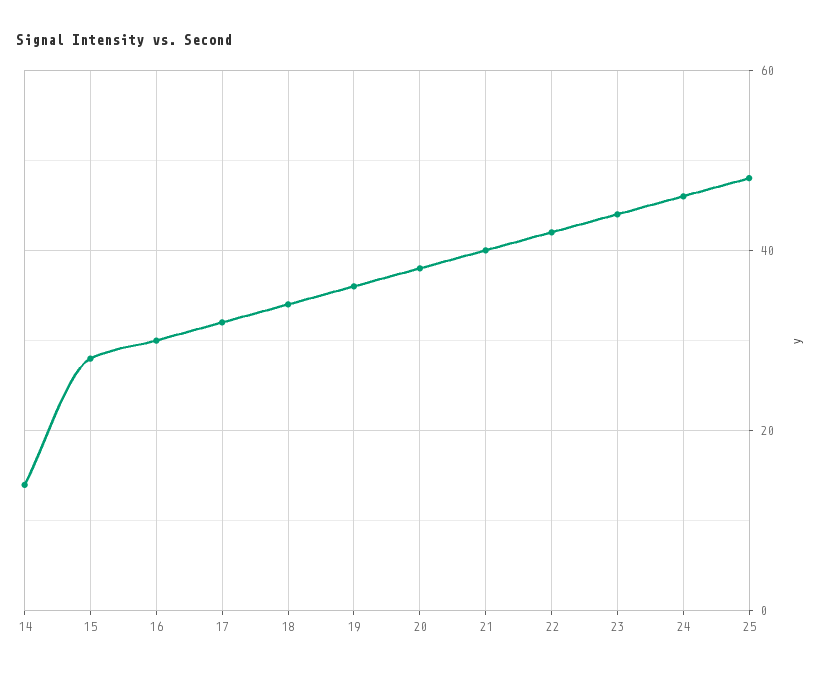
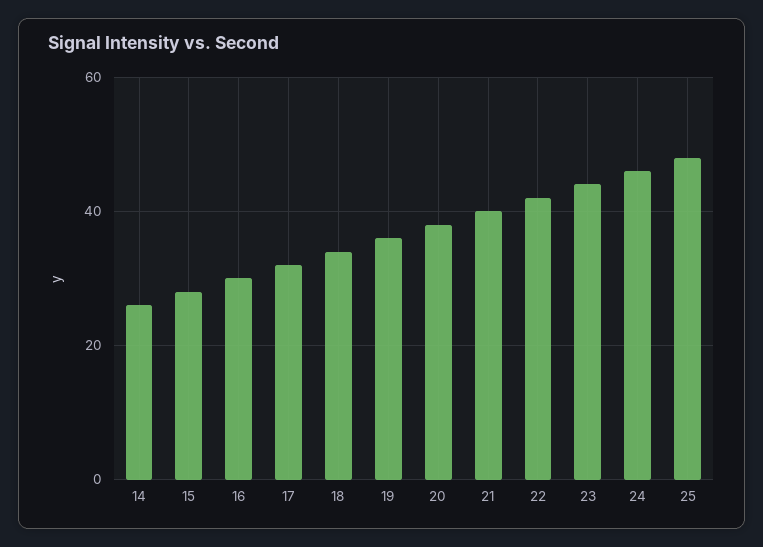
  {
-   "14": 15,
+   "14": 25,
    "15": 30,
    "16": 30,
    "17": 30,
    "18": 35,
    "19": 35,
    "20": 40,
    "21": 40,
    "22": 40,
    "23": 45,
    "24": 45,
    "25": 50
  }

